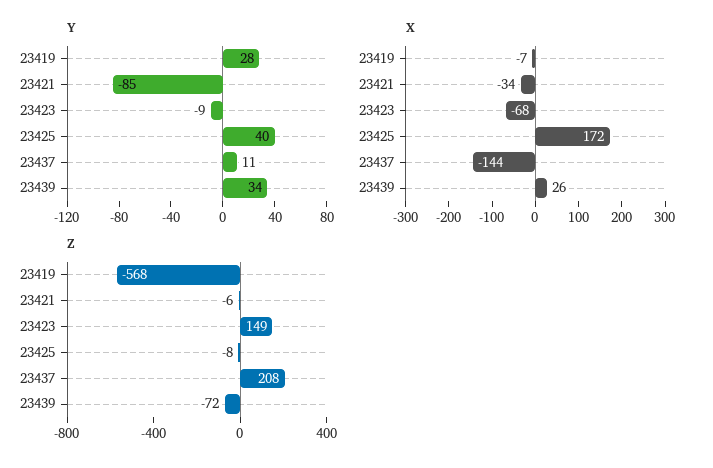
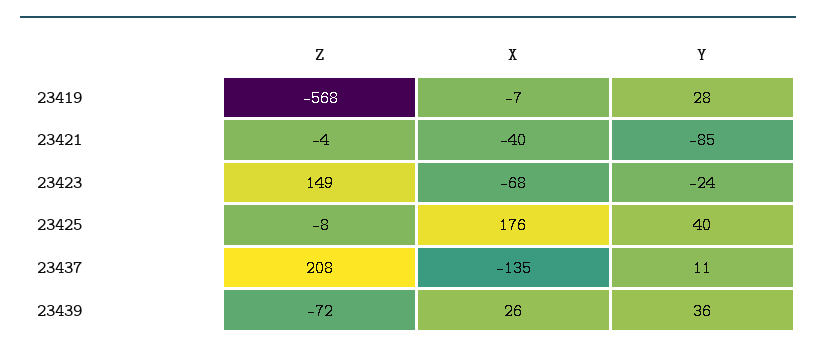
  {
    "Y": {
      "23419": 28,
      "23421": -85,
-     "23423": -9,
+     "23423": -24,
      "23425": 40,
      "23437": 11,
-     "23439": 34
+     "23439": 36
    },
    "X": {
      "23419": -7,
-     "23421": -34,
+     "23421": -40,
      "23423": -68,
-     "23425": 172,
+     "23425": 176,
-     "23437": -144,
+     "23437": -135,
      "23439": 26
    },
    "Z": {
      "23419": -568,
-     "23421": -6,
+     "23421": -4,
      "23423": 149,
      "23425": -8,
      "23437": 208,
      "23439": -72
    }
  }

